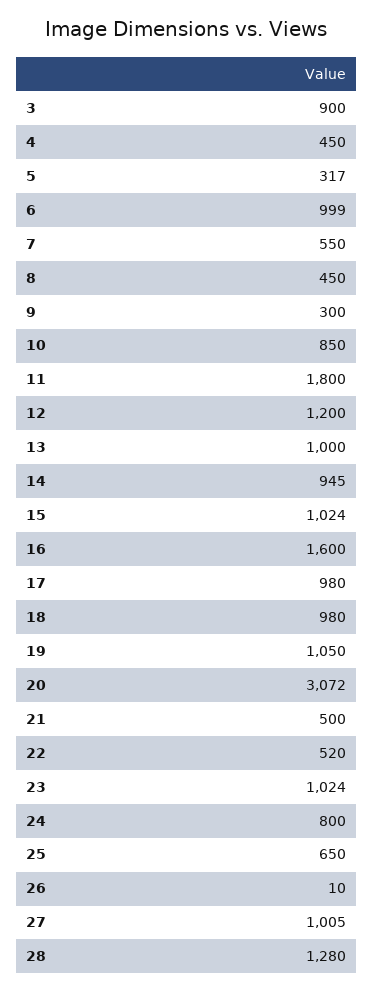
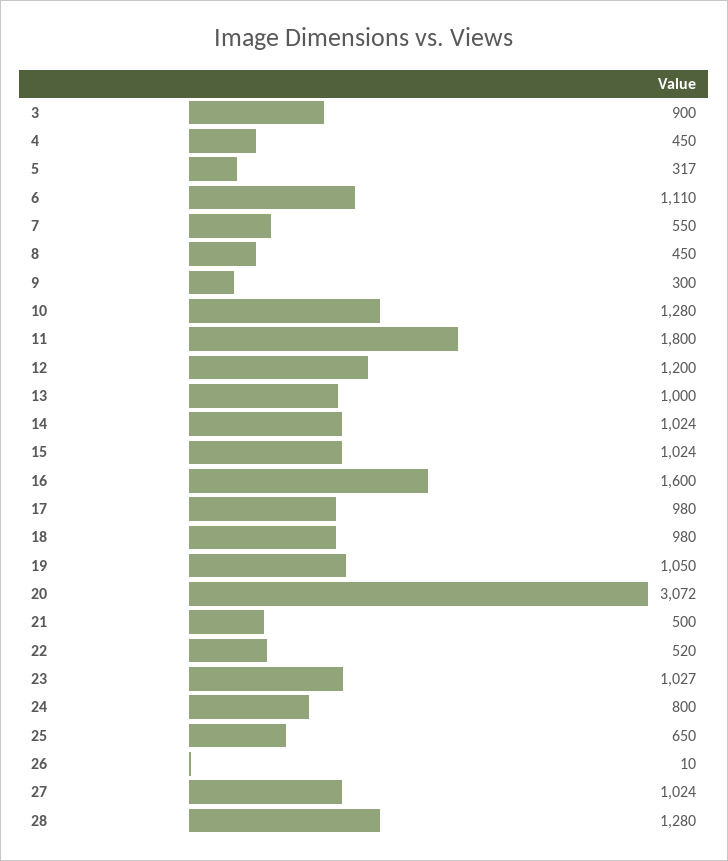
  {
    "3": 900,
    "4": 450,
    "5": 317,
-   "6": 999,
+   "6": 1110,
    "7": 550,
    "8": 450,
    "9": 300,
-   "10": 850,
+   "10": 1280,
    "11": 1800,
    "12": 1200,
    "13": 1000,
-   "14": 945,
+   "14": 1024,
    "15": 1024,
    "16": 1600,
    "17": 980,
    "18": 980,
    "19": 1050,
    "20": 3072,
    "21": 500,
    "22": 520,
-   "23": 1024,
+   "23": 1027,
    "24": 800,
    "25": 650,
    "26": 10,
-   "27": 1005,
+   "27": 1024,
    "28": 1280
  }

